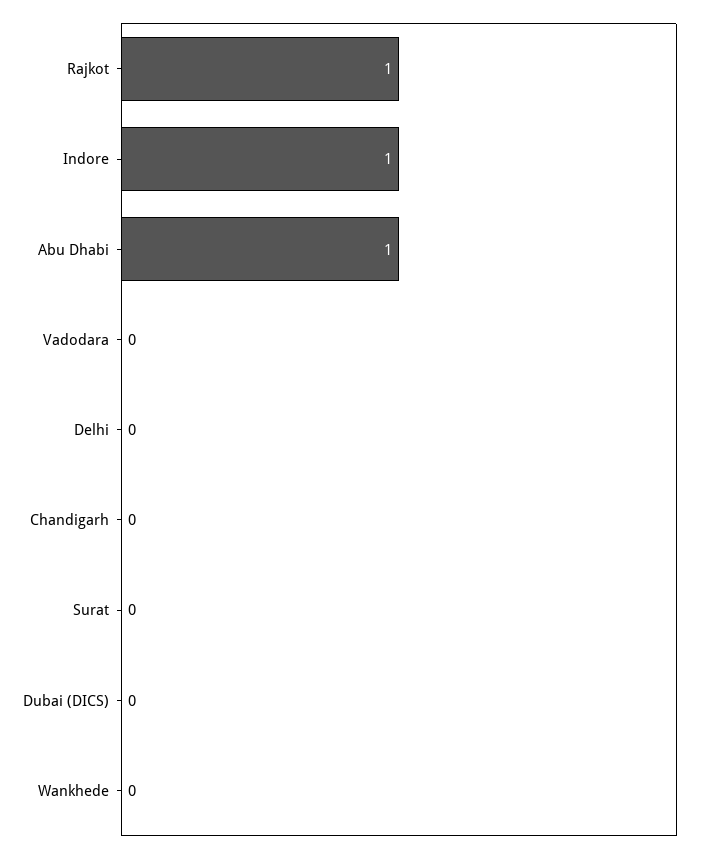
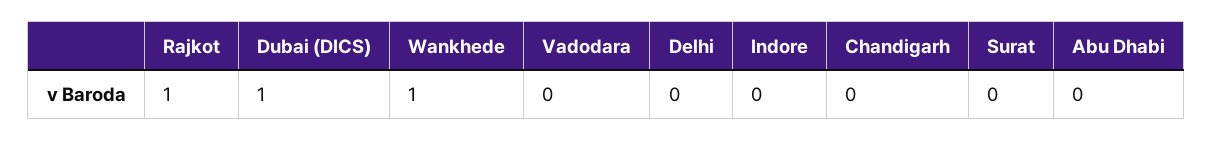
  {
    "Rajkot": 1,
-   "Indore": 1,
+   "Indore": 0,
-   "Abu Dhabi": 1,
+   "Abu Dhabi": 0,
    "Vadodara": 0,
    "Delhi": 0,
    "Chandigarh": 0,
    "Surat": 0,
-   "Dubai (DICS)": 0,
+   "Dubai (DICS)": 1,
-   "Wankhede": 0
+   "Wankhede": 1
  }

